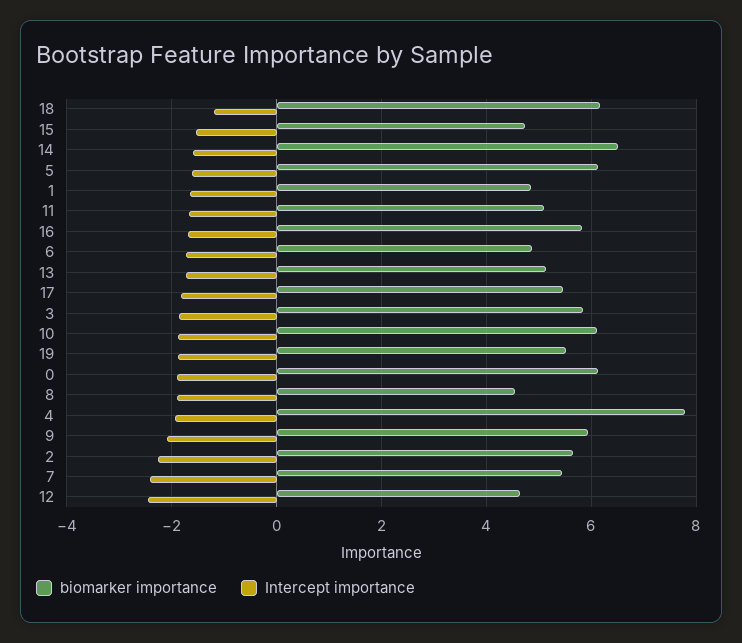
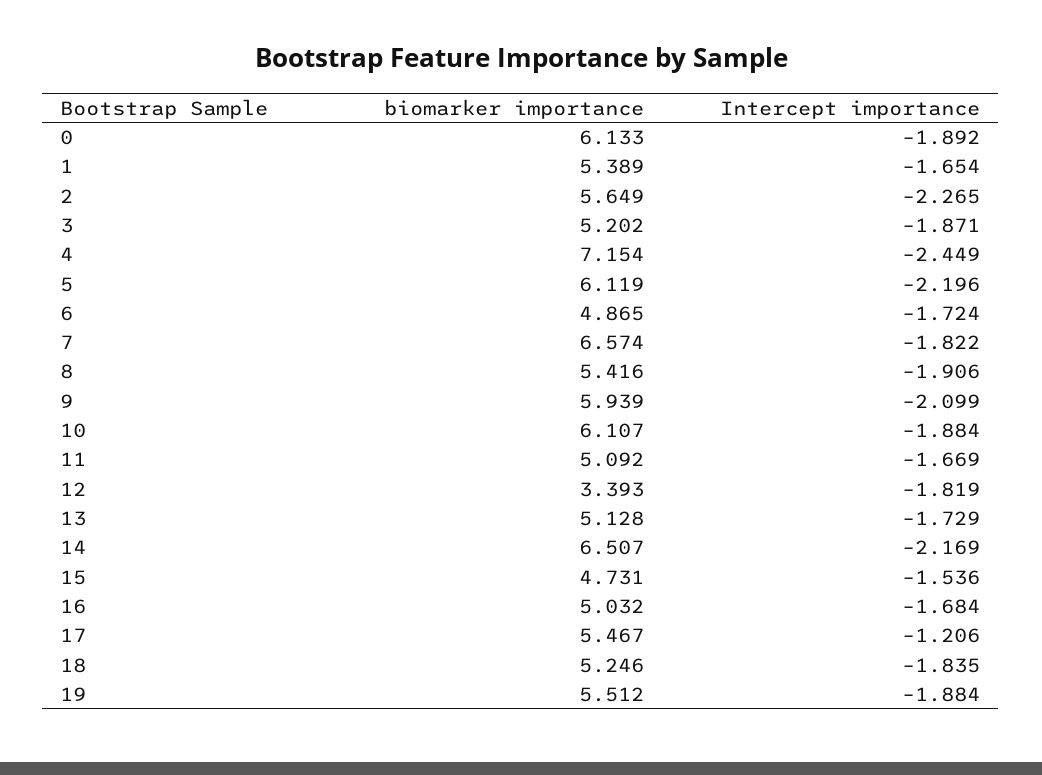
  {
    "biomarker importance": {
-     "18": 6.2,
+     "18": 5.246,
      "15": 4.731,
      "14": 6.507,
      "5": 6.119,
-     "1": 4.8,
+     "1": 5.389,
      "11": 5.092,
-     "16": 5.8,
+     "16": 5.032,
      "6": 4.865,
      "13": 5.128,
      "17": 5.467,
-     "3": 5.8,
+     "3": 5.202,
      "10": 6.107,
      "19": 5.512,
      "0": 6.133,
-     "8": 4.6,
+     "8": 5.416,
-     "4": 7.8,
+     "4": 7.154,
      "9": 5.939,
      "2": 5.649,
-     "7": 5.4,
+     "7": 6.574,
-     "12": 4.6
+     "12": 3.393
    },
    "Intercept importance": {
-     "18": -1.2,
+     "18": -1.835,
      "15": -1.536,
-     "14": -1.6,
+     "14": -2.169,
-     "5": -1.6,
+     "5": -2.196,
      "1": -1.654,
      "11": -1.669,
      "16": -1.684,
      "6": -1.724,
      "13": -1.729,
-     "17": -1.8,
+     "17": -1.206,
      "3": -1.871,
      "10": -1.884,
      "19": -1.884,
      "0": -1.892,
      "8": -1.906,
-     "4": -2,
+     "4": -2.449,
      "9": -2.099,
      "2": -2.265,
-     "7": -2.4,
+     "7": -1.822,
-     "12": -2.4
+     "12": -1.819
    }
  }

